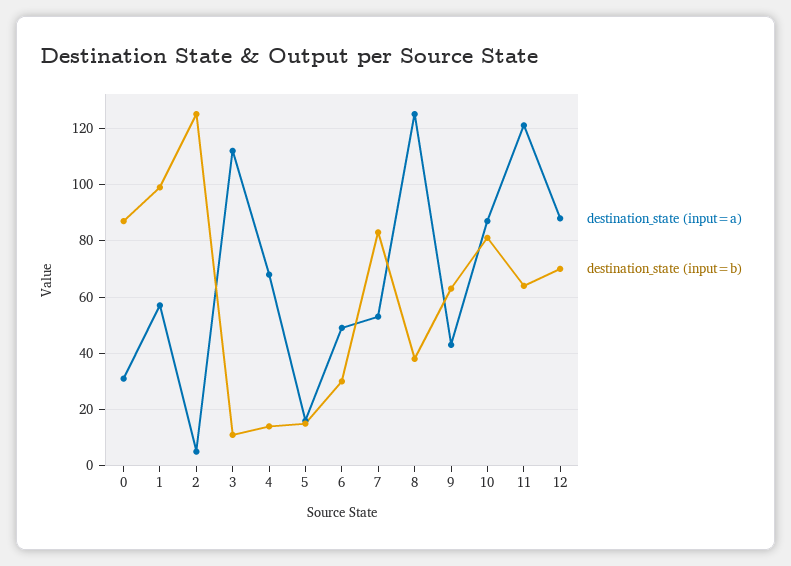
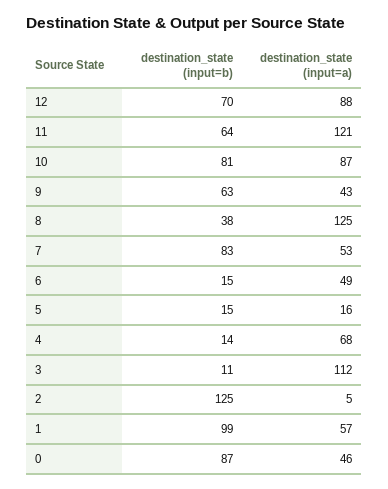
  {
    "destination_state (input=a)": {
-     "0": 30,
+     "0": 46,
      "1": 57,
      "2": 5,
      "3": 112,
      "4": 68,
      "5": 16,
      "6": 49,
      "7": 53,
      "8": 125,
      "9": 43,
      "10": 87,
      "11": 121,
      "12": 88
    },
    "destination_state (input=b)": {
      "0": 87,
      "1": 99,
      "2": 125,
      "3": 11,
      "4": 14,
      "5": 15,
-     "6": 30,
+     "6": 15,
      "7": 83,
      "8": 38,
      "9": 63,
      "10": 81,
      "11": 64,
      "12": 70
    }
  }

